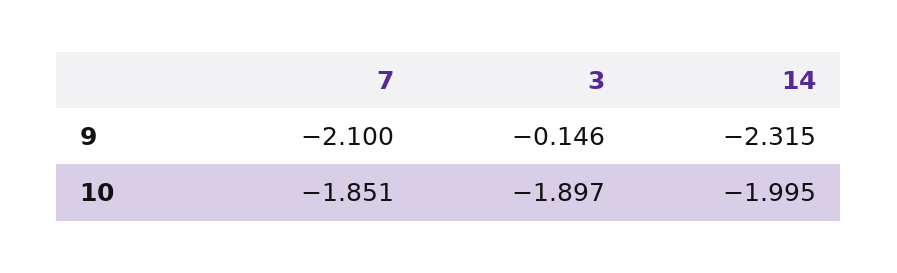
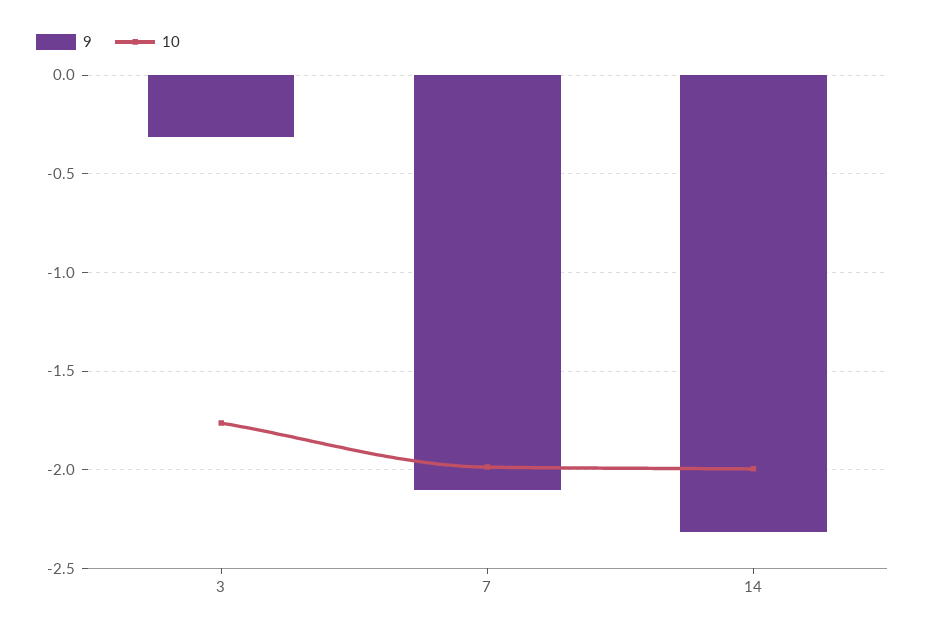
  {
    "9": {
      "7": -2.1,
-     "3": -0.146,
+     "3": -0.3,
      "14": -2.315
    },
    "10": {
-     "7": -1.851,
+     "7": -2,
-     "3": -1.897,
+     "3": -1.75,
      "14": -1.995
    }
  }

